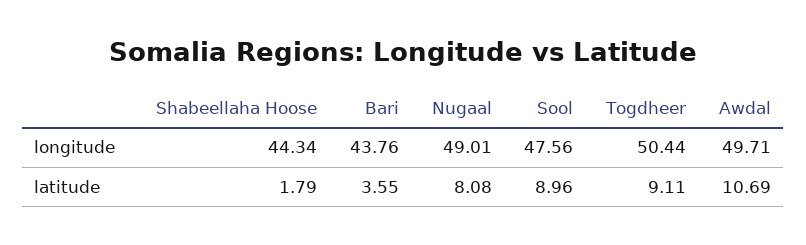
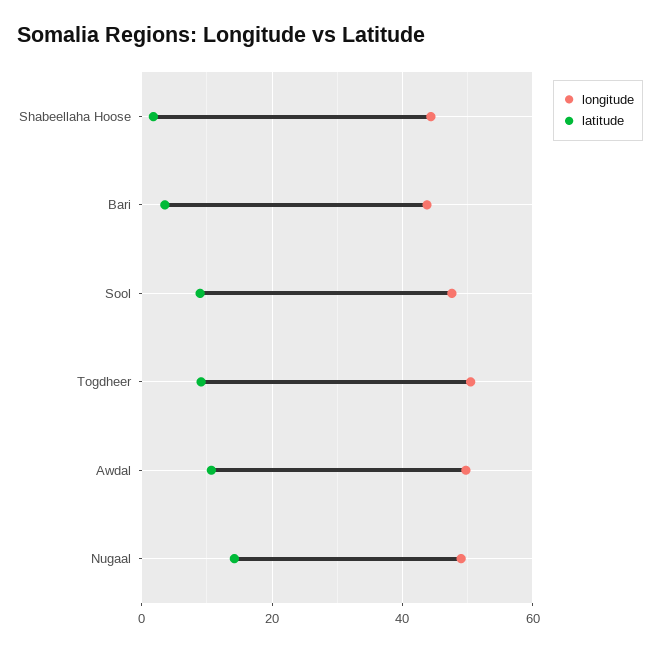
  {
    "longitude": {
      "Shabeellaha Hoose": 44.34,
      "Bari": 43.76,
      "Nugaal": 49.01,
      "Sool": 47.56,
      "Togdheer": 50.44,
      "Awdal": 49.71
    },
    "latitude": {
      "Shabeellaha Hoose": 1.79,
      "Bari": 3.55,
-     "Nugaal": 8.08,
+     "Nugaal": 14,
      "Sool": 8.96,
      "Togdheer": 9.11,
      "Awdal": 10.69
    }
  }

